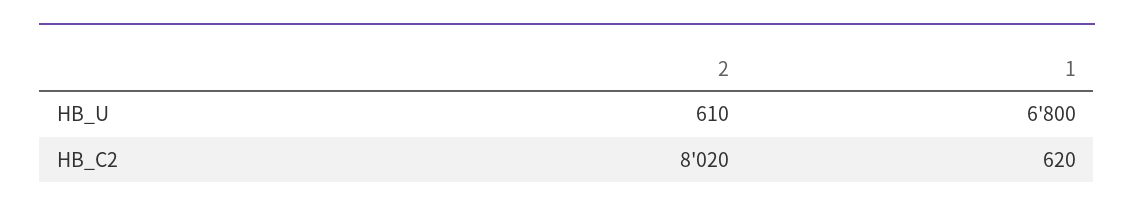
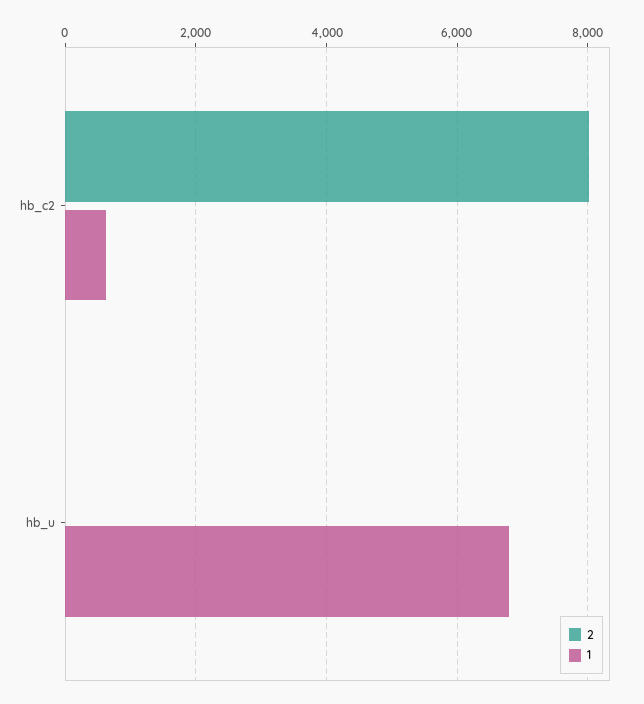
  {
    "2": {
-     "HB_U": 610,
+     "HB_U": 0,
      "HB_C2": 8020
    },
    "1": {
      "HB_U": 6800,
      "HB_C2": 620
    }
  }

